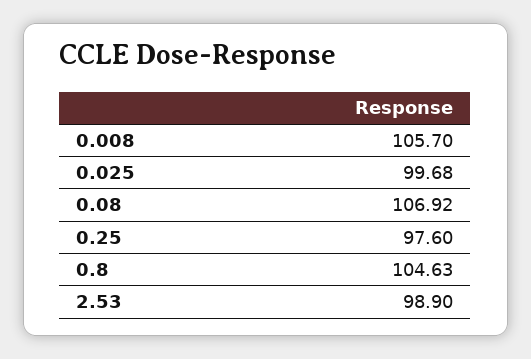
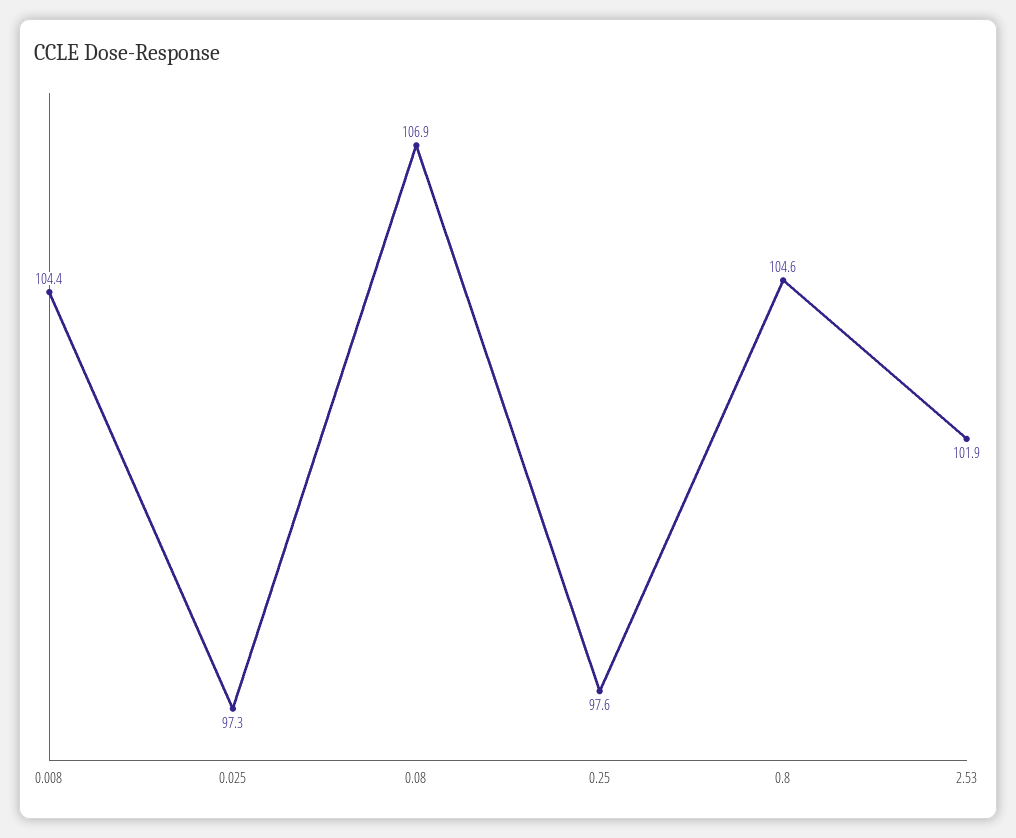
  {
-   "0.008": 105.7,
+   "0.008": 104.4,
-   "0.025": 99.68,
+   "0.025": 97.3,
    "0.08": 106.92,
    "0.25": 97.6,
    "0.8": 104.63,
-   "2.53": 98.9
+   "2.53": 101.9
  }

